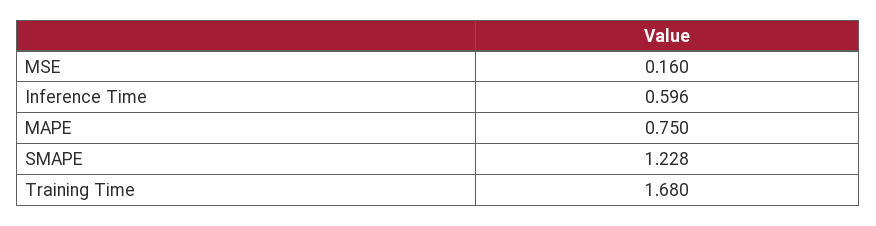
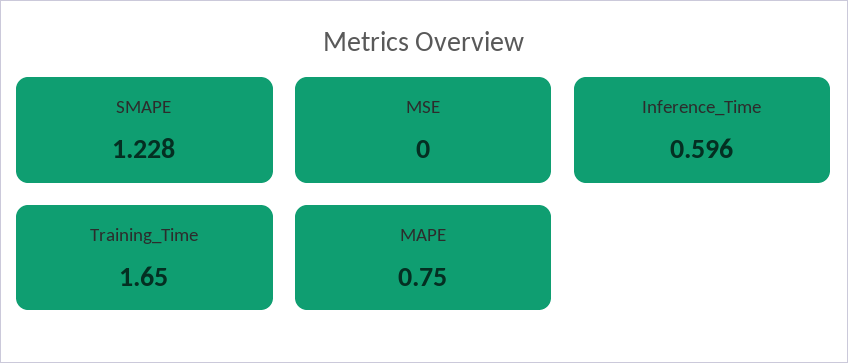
  {
-   "MSE": 0.16,
+   "MSE": 0,
    "Inference Time": 0.596,
    "MAPE": 0.75,
    "SMAPE": 1.228,
-   "Training Time": 1.68
+   "Training Time": 1.65
  }

